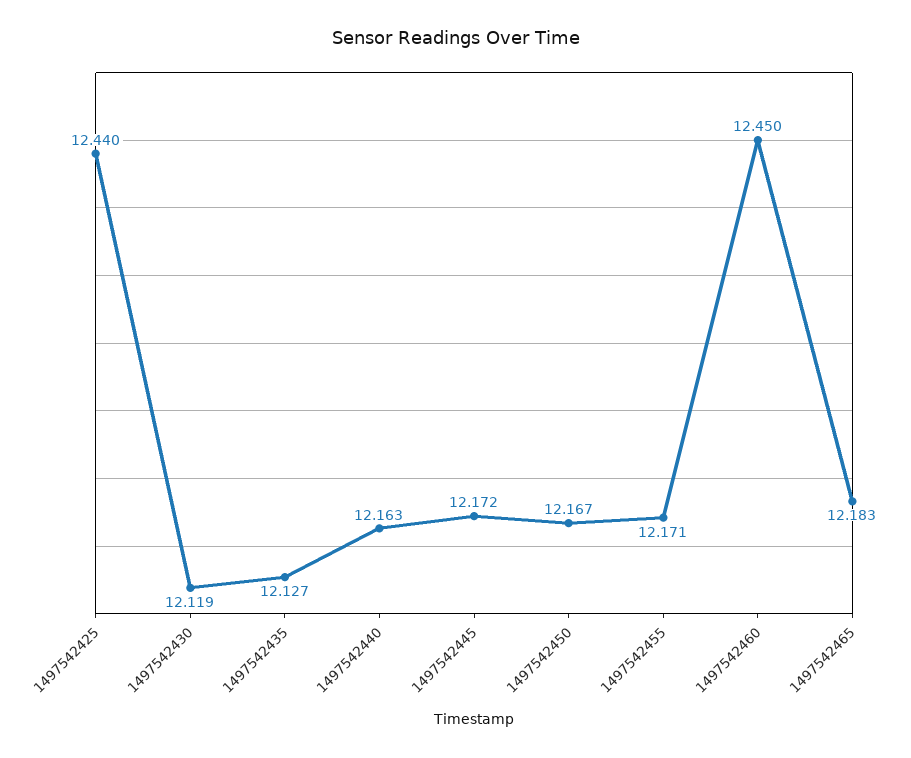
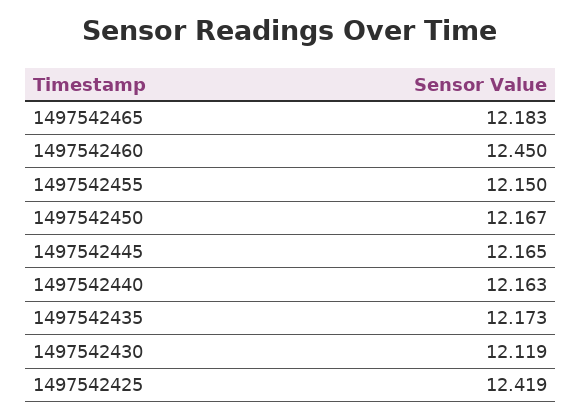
  {
-   "1497542425": 12.44,
+   "1497542425": 12.419,
    "1497542430": 12.119,
-   "1497542435": 12.127,
+   "1497542435": 12.173,
    "1497542440": 12.163,
-   "1497542445": 12.172,
+   "1497542445": 12.165,
    "1497542450": 12.167,
-   "1497542455": 12.171,
+   "1497542455": 12.15,
    "1497542460": 12.45,
    "1497542465": 12.183
  }

